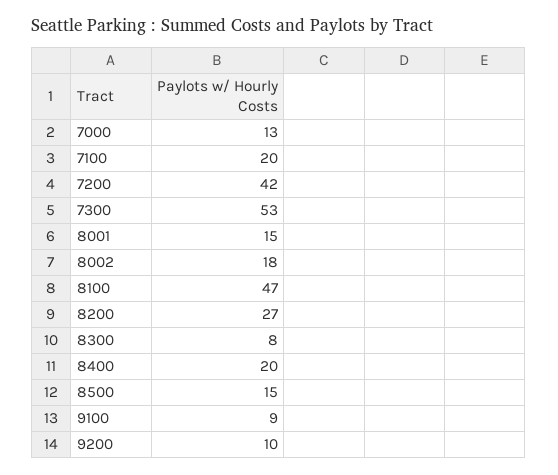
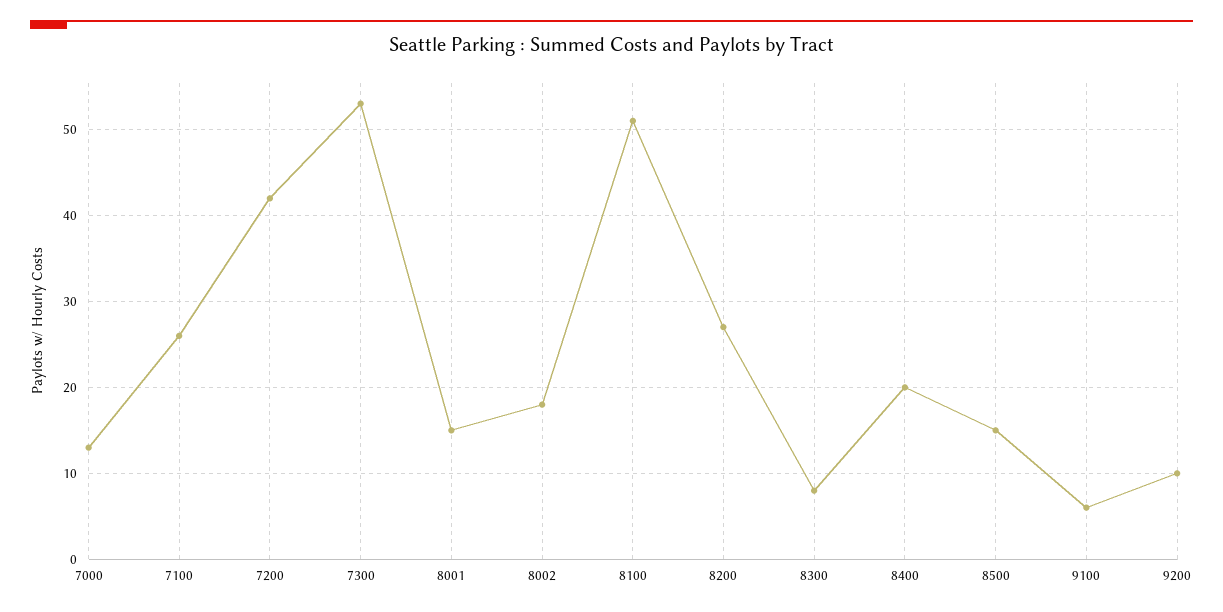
  {
    "7000": 13,
-   "7100": 20,
+   "7100": 26,
    "7200": 42,
    "7300": 53,
    "8001": 15,
    "8002": 18,
-   "8100": 47,
+   "8100": 51,
    "8200": 27,
    "8300": 8,
    "8400": 20,
    "8500": 15,
-   "9100": 9,
+   "9100": 6,
    "9200": 10
  }

